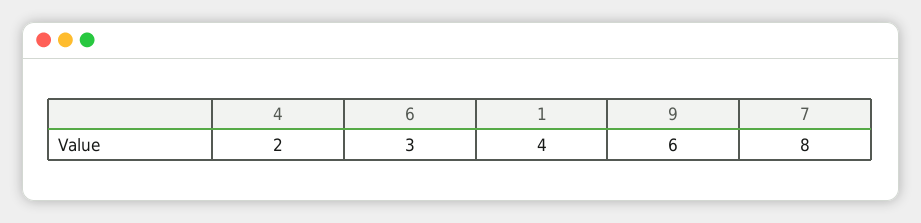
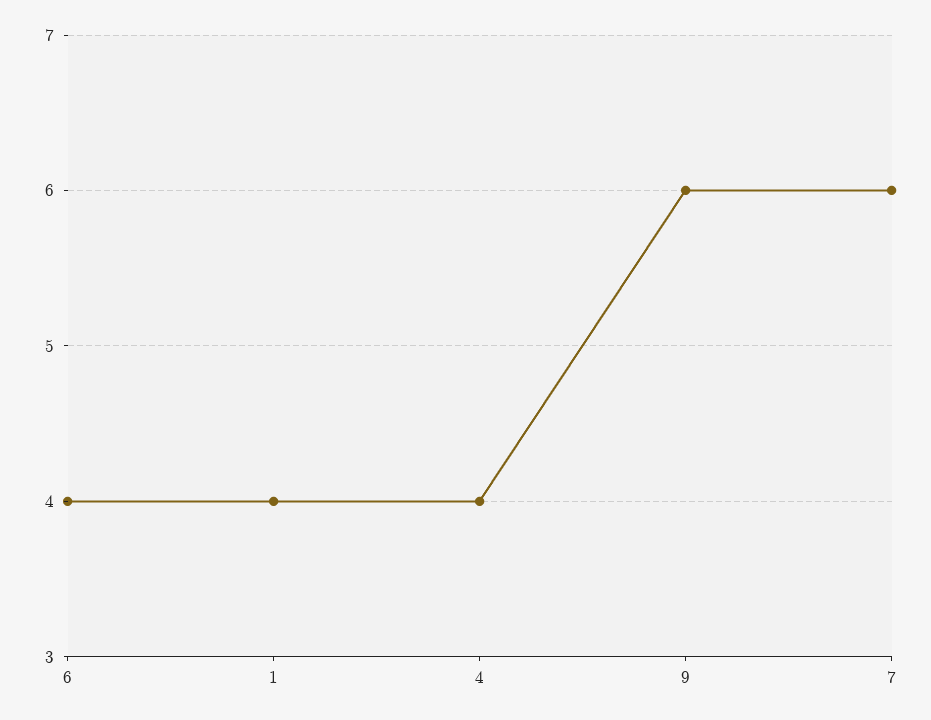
  {
-   "4": 2,
+   "4": 4,
-   "6": 3,
+   "6": 4,
    "1": 4,
    "9": 6,
-   "7": 8
+   "7": 6
  }

